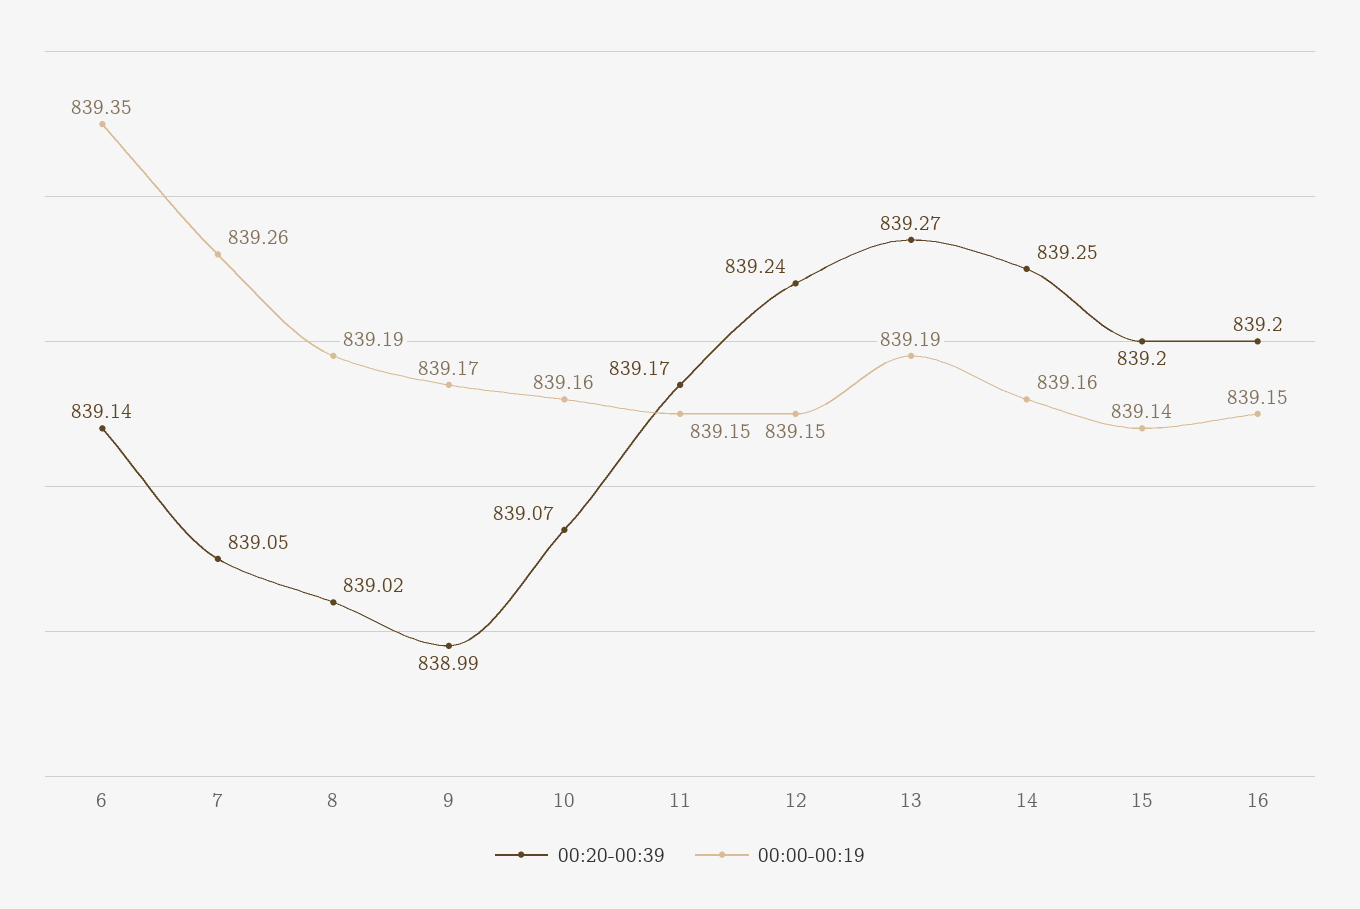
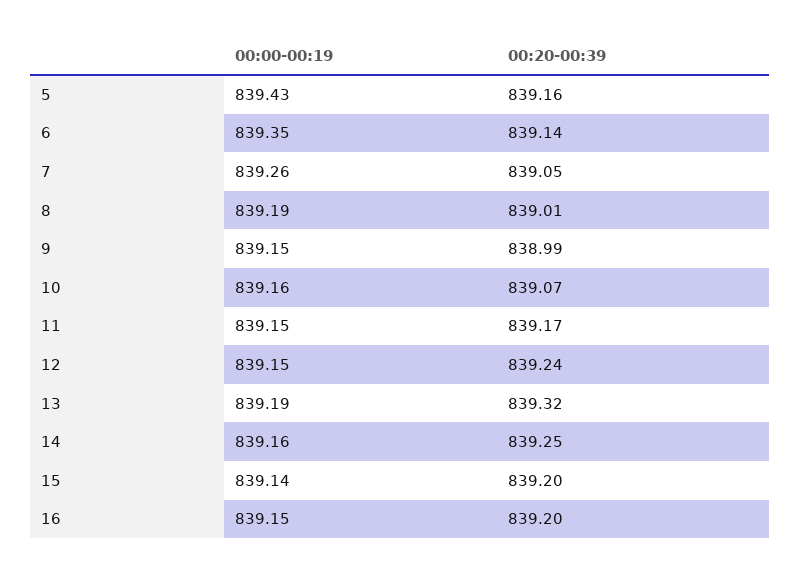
  {
    "00:20-00:39": {
      "6": 839.14,
      "7": 839.05,
-     "8": 839.02,
+     "8": 839.01,
      "9": 838.99,
      "10": 839.07,
      "11": 839.17,
      "12": 839.24,
-     "13": 839.27,
+     "13": 839.32,
      "14": 839.25,
      "15": 839.2,
-     "16": 839.2
+     "16": 839.2,
+     "5": 839.16
    },
    "00:00-00:19": {
      "6": 839.35,
      "7": 839.26,
      "8": 839.19,
-     "9": 839.17,
+     "9": 839.15,
      "10": 839.16,
      "11": 839.15,
      "12": 839.15,
      "13": 839.19,
      "14": 839.16,
      "15": 839.14,
-     "16": 839.15
+     "16": 839.15,
+     "5": 839.43
    }
  }

